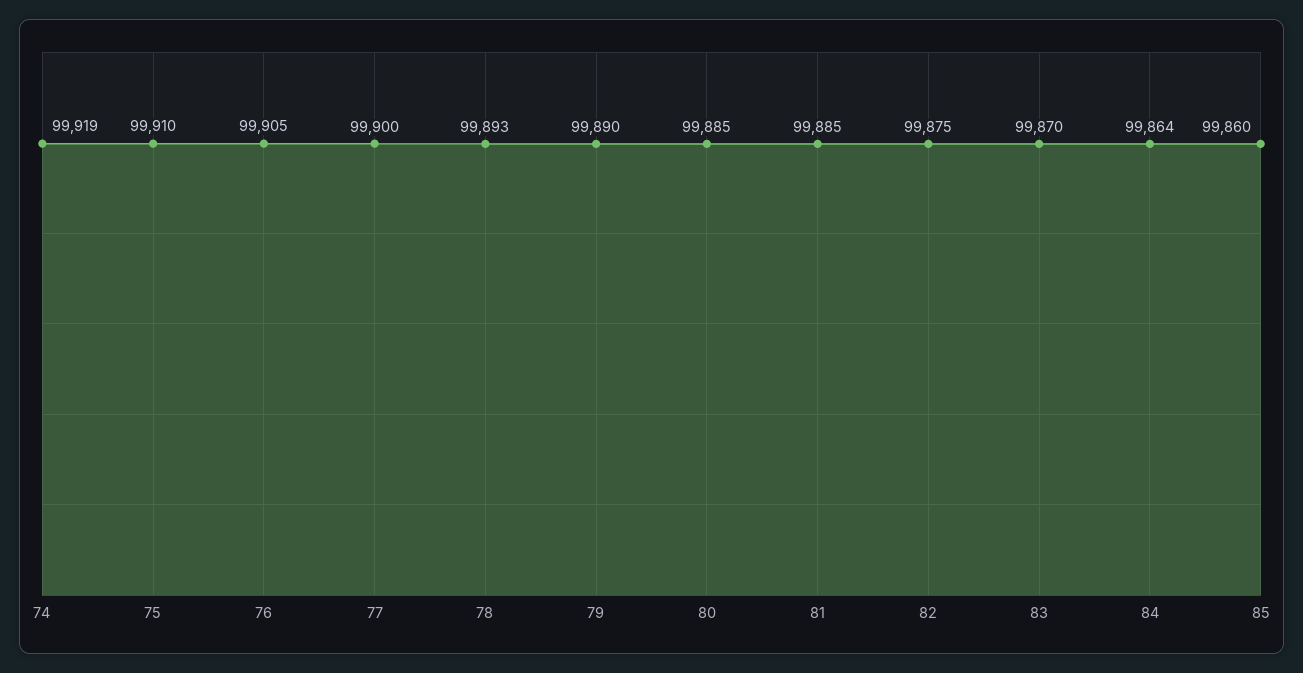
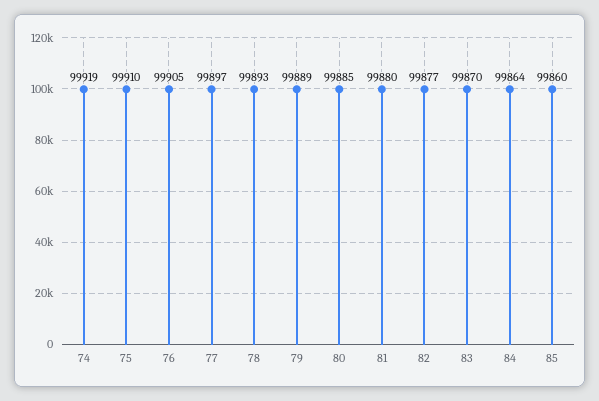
  {
    "74": 99919,
    "75": 99910,
    "76": 99905,
-   "77": 99900,
+   "77": 99897,
    "78": 99893,
-   "79": 99890,
+   "79": 99889,
    "80": 99885,
-   "81": 99885,
+   "81": 99880,
-   "82": 99875,
+   "82": 99877,
    "83": 99870,
    "84": 99864,
    "85": 99860
  }

